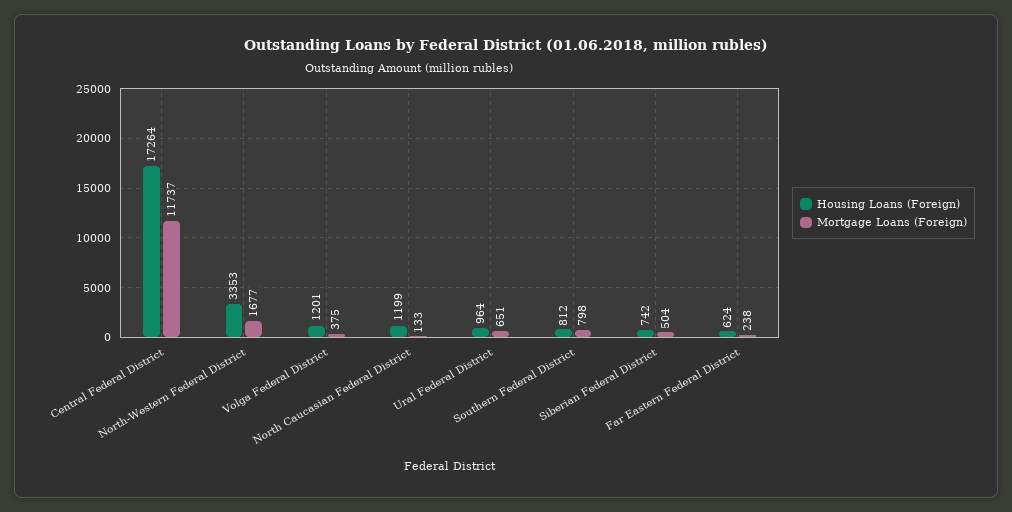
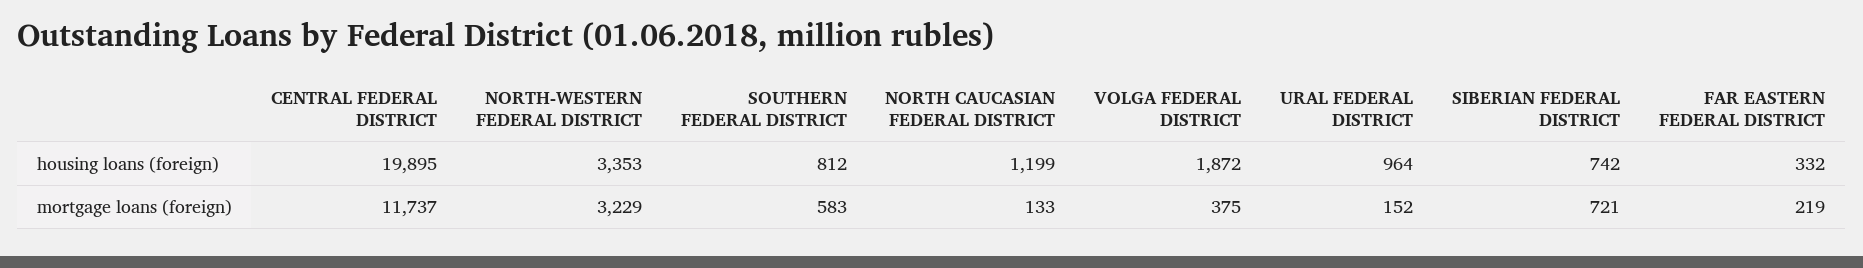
  {
    "Housing Loans (Foreign)": {
-     "Central Federal District": 17264,
+     "Central Federal District": 19895,
      "North-Western Federal District": 3353,
-     "Volga Federal District": 1201,
+     "Volga Federal District": 1872,
      "North Caucasian Federal District": 1199,
      "Ural Federal District": 964,
      "Southern Federal District": 812,
      "Siberian Federal District": 742,
-     "Far Eastern Federal District": 624
+     "Far Eastern Federal District": 332
    },
    "Mortgage Loans (Foreign)": {
      "Central Federal District": 11737,
-     "North-Western Federal District": 1677,
+     "North-Western Federal District": 3229,
      "Volga Federal District": 375,
      "North Caucasian Federal District": 133,
-     "Ural Federal District": 651,
+     "Ural Federal District": 152,
-     "Southern Federal District": 798,
+     "Southern Federal District": 583,
-     "Siberian Federal District": 504,
+     "Siberian Federal District": 721,
-     "Far Eastern Federal District": 238
+     "Far Eastern Federal District": 219
    }
  }

